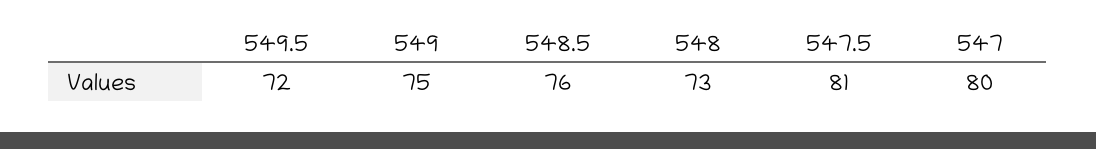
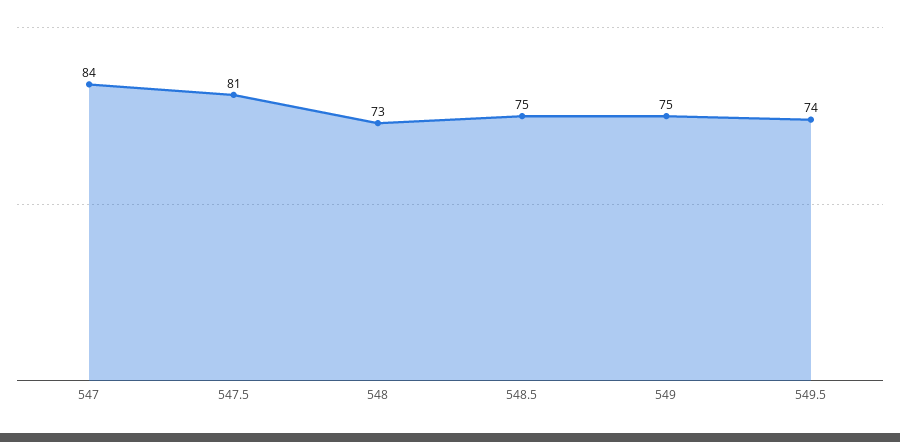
  {
-   "549.5": 72,
+   "549.5": 74,
    "549": 75,
-   "548.5": 76,
+   "548.5": 75,
    "548": 73,
    "547.5": 81,
-   "547": 80
+   "547": 84
  }

